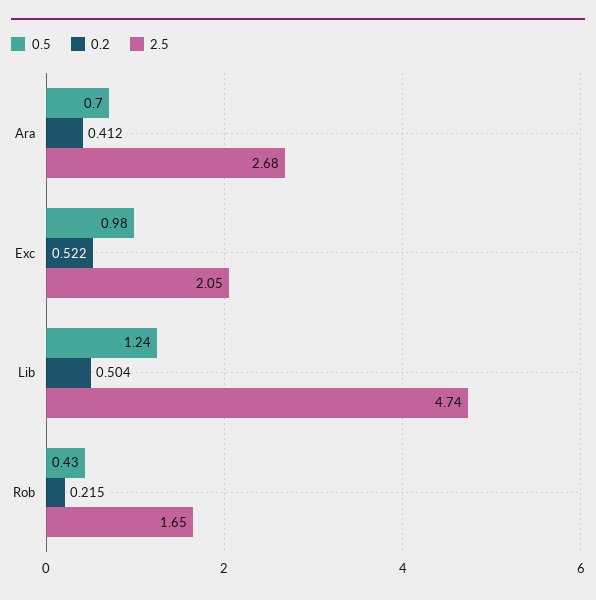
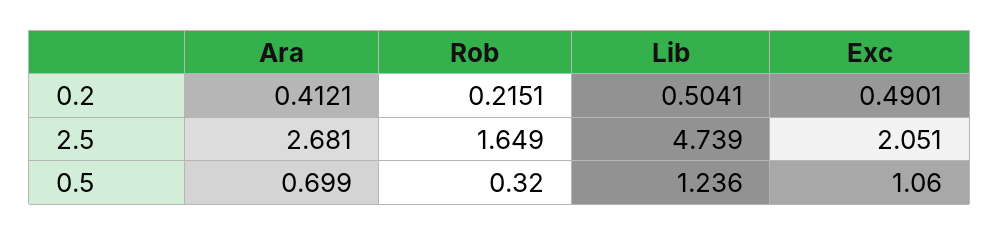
  {
    "0.5": {
      "Ara": 0.699,
-     "Exc": 0.98,
+     "Exc": 1.06,
      "Lib": 1.236,
-     "Rob": 0.43
+     "Rob": 0.32
    },
    "0.2": {
      "Ara": 0.4121,
-     "Exc": 0.522,
+     "Exc": 0.4901,
      "Lib": 0.5041,
      "Rob": 0.2151
    },
    "2.5": {
      "Ara": 2.681,
      "Exc": 2.051,
      "Lib": 4.739,
      "Rob": 1.649
    }
  }

